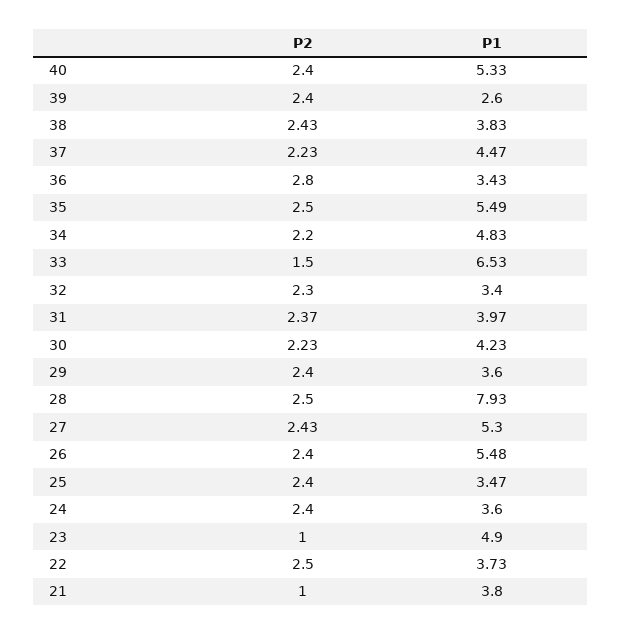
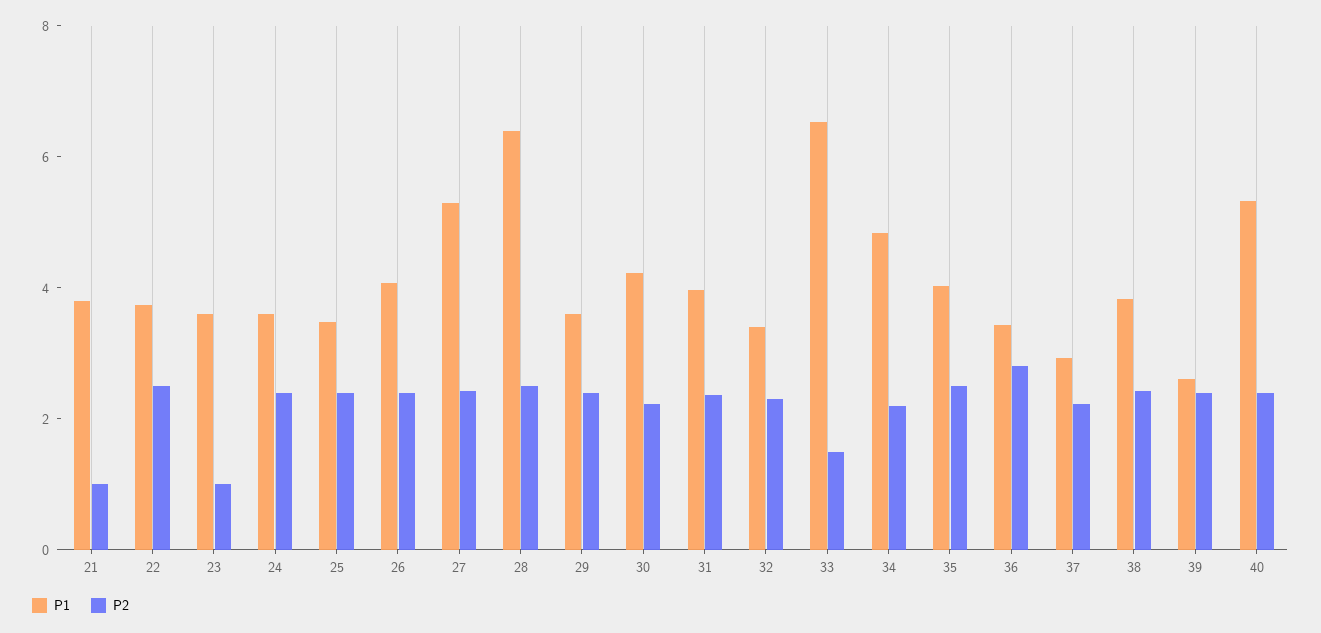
  {
    "P2": {
      "40": 2.4,
      "39": 2.4,
      "38": 2.43,
      "37": 2.23,
      "36": 2.8,
      "35": 2.5,
      "34": 2.2,
      "33": 1.5,
      "32": 2.3,
      "31": 2.37,
      "30": 2.23,
      "29": 2.4,
      "28": 2.5,
      "27": 2.43,
      "26": 2.4,
      "25": 2.4,
      "24": 2.4,
      "23": 1,
      "22": 2.5,
      "21": 1
    },
    "P1": {
      "40": 5.33,
      "39": 2.6,
      "38": 3.83,
-     "37": 4.47,
+     "37": 3,
      "36": 3.43,
-     "35": 5.49,
+     "35": 4,
      "34": 4.83,
      "33": 6.53,
      "32": 3.4,
      "31": 3.97,
      "30": 4.23,
      "29": 3.6,
-     "28": 7.93,
+     "28": 6.5,
      "27": 5.3,
-     "26": 5.48,
+     "26": 4,
      "25": 3.47,
      "24": 3.6,
-     "23": 4.9,
+     "23": 3.5,
      "22": 3.73,
      "21": 3.8
    }
  }

